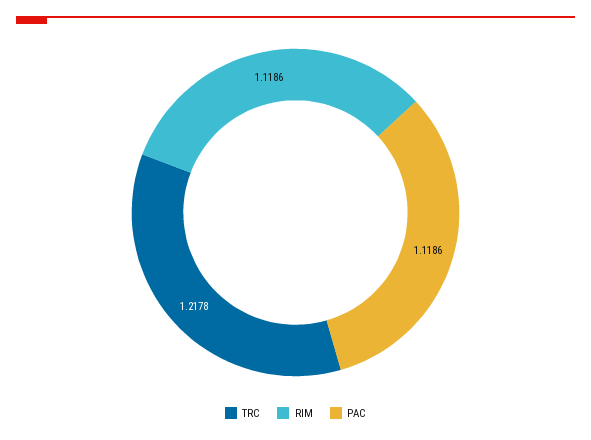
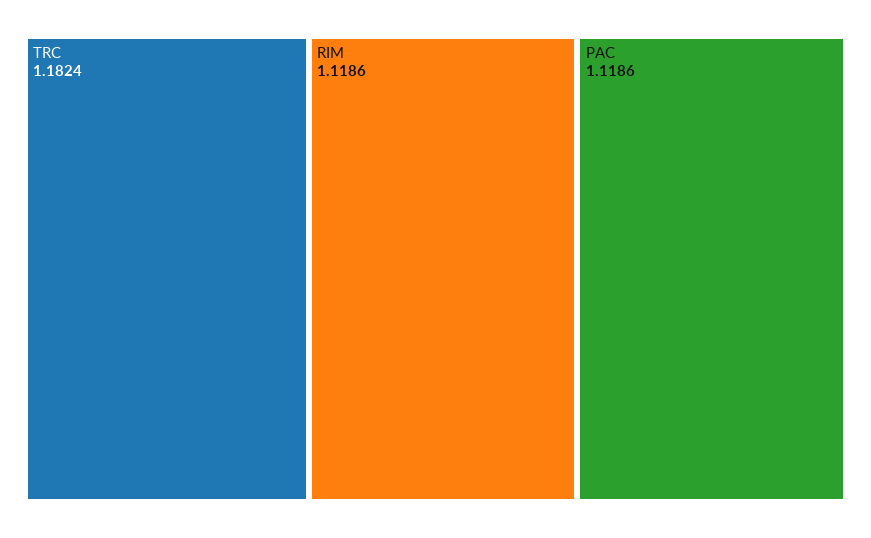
  {
-   "TRC": 1.2178,
+   "TRC": 1.1824,
    "RIM": 1.1186,
    "PAC": 1.1186
  }

